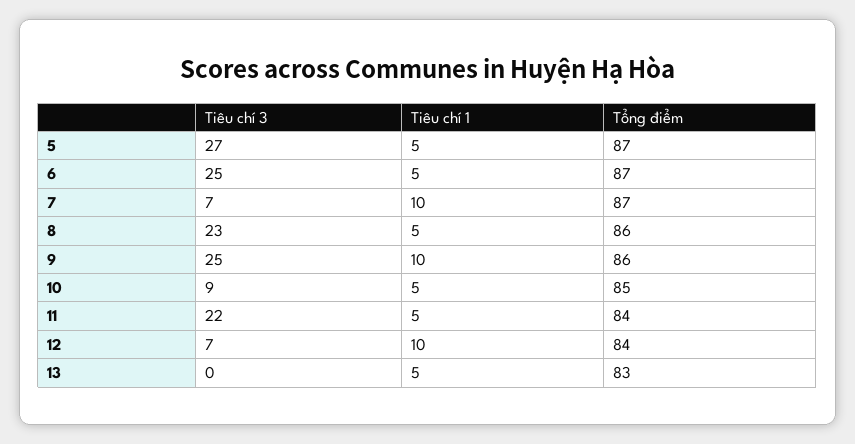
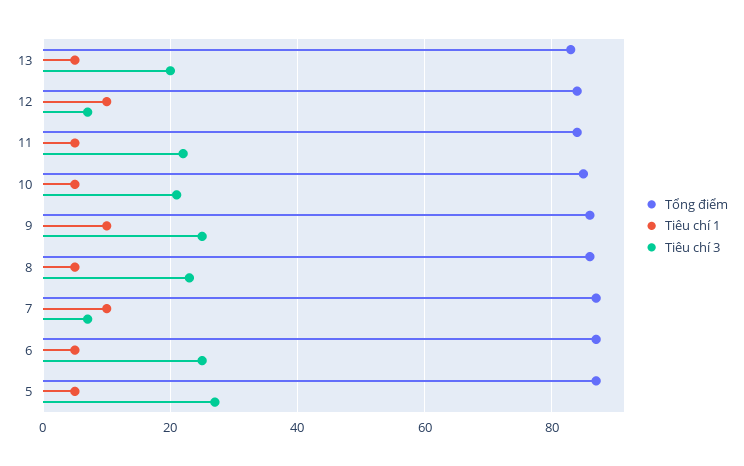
  {
    "Tiêu chí 3": {
      "5": 27,
      "6": 25,
      "7": 7,
      "8": 23,
      "9": 25,
-     "10": 9,
+     "10": 20,
      "11": 22,
      "12": 7,
-     "13": 0
+     "13": 20
    },
    "Tiêu chí 1": {
      "5": 5,
      "6": 5,
      "7": 10,
      "8": 5,
      "9": 10,
      "10": 5,
      "11": 5,
      "12": 10,
      "13": 5
    },
    "Tổng điểm": {
      "5": 87,
      "6": 87,
      "7": 87,
      "8": 86,
      "9": 86,
      "10": 85,
      "11": 84,
      "12": 84,
      "13": 83
    }
  }

